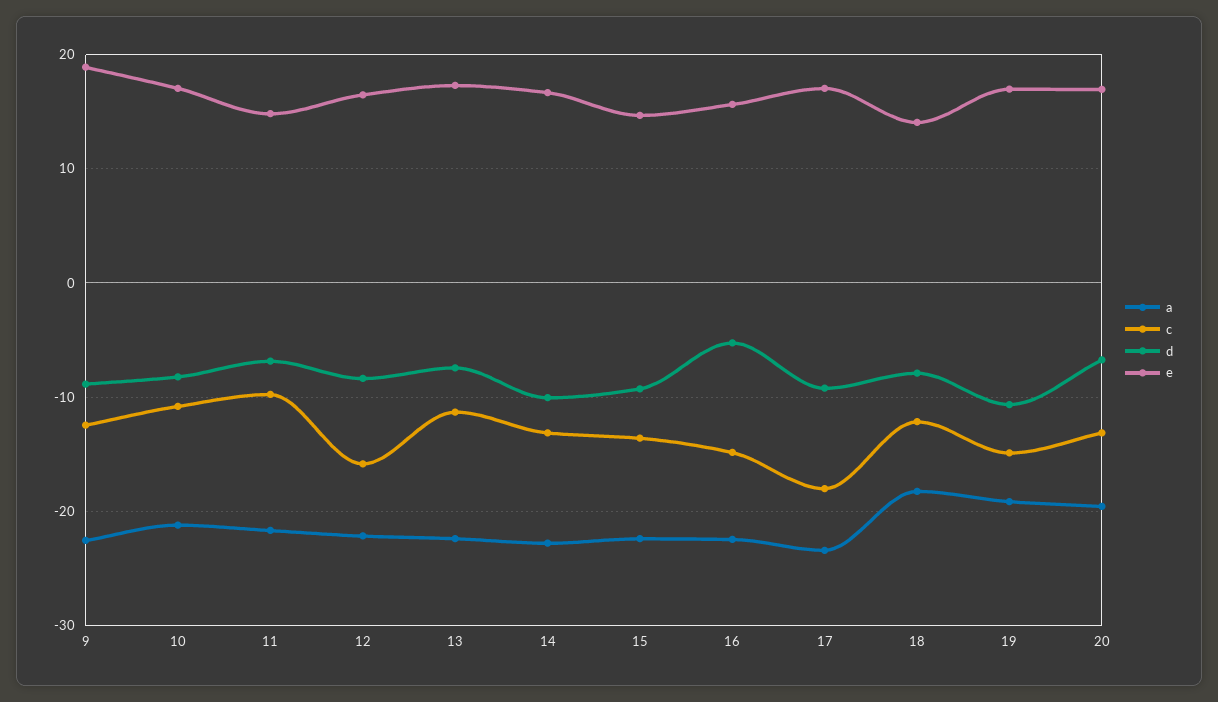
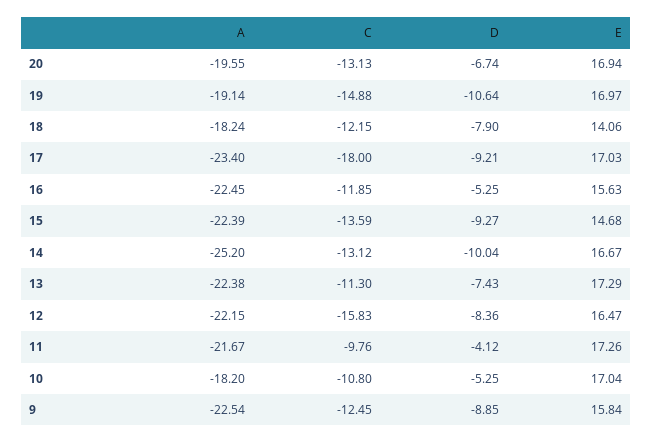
  {
    "a": {
      "9": -22.54,
-     "10": -21,
+     "10": -18.2,
      "11": -21.67,
      "12": -22.15,
      "13": -22.38,
-     "14": -23,
+     "14": -25.2,
      "15": -22.39,
      "16": -22.45,
      "17": -23.4,
      "18": -18.24,
      "19": -19.14,
      "20": -19.55
    },
    "c": {
      "9": -12.45,
      "10": -10.8,
      "11": -9.76,
      "12": -15.83,
      "13": -11.3,
      "14": -13.12,
      "15": -13.59,
-     "16": -15,
+     "16": -11.85,
      "17": -18,
      "18": -12.15,
      "19": -14.88,
      "20": -13.13
    },
    "d": {
      "9": -8.85,
-     "10": -8,
+     "10": -5.25,
-     "11": -7,
+     "11": -4.12,
      "12": -8.36,
      "13": -7.43,
      "14": -10.04,
      "15": -9.27,
      "16": -5.25,
      "17": -9.21,
      "18": -7.9,
      "19": -10.64,
      "20": -6.74
    },
    "e": {
-     "9": 19,
+     "9": 15.84,
      "10": 17.04,
-     "11": 15,
+     "11": 17.26,
      "12": 16.47,
      "13": 17.29,
      "14": 16.67,
      "15": 14.68,
      "16": 15.63,
      "17": 17.03,
      "18": 14.06,
      "19": 16.97,
      "20": 16.94
    }
  }

